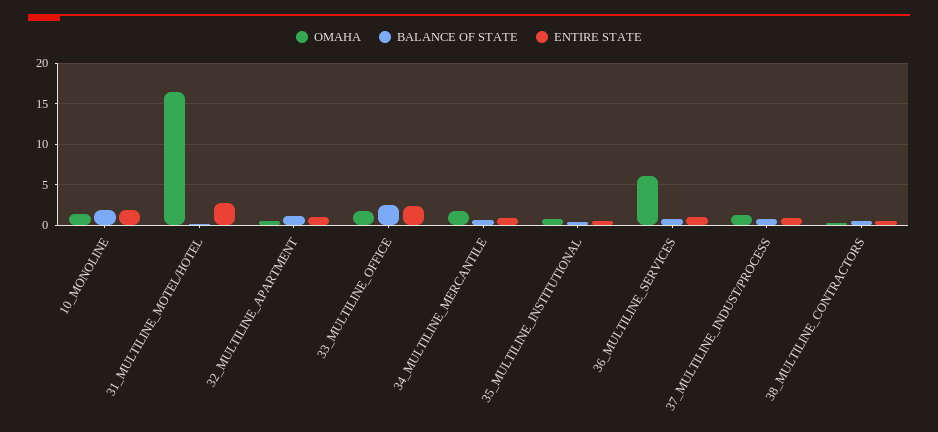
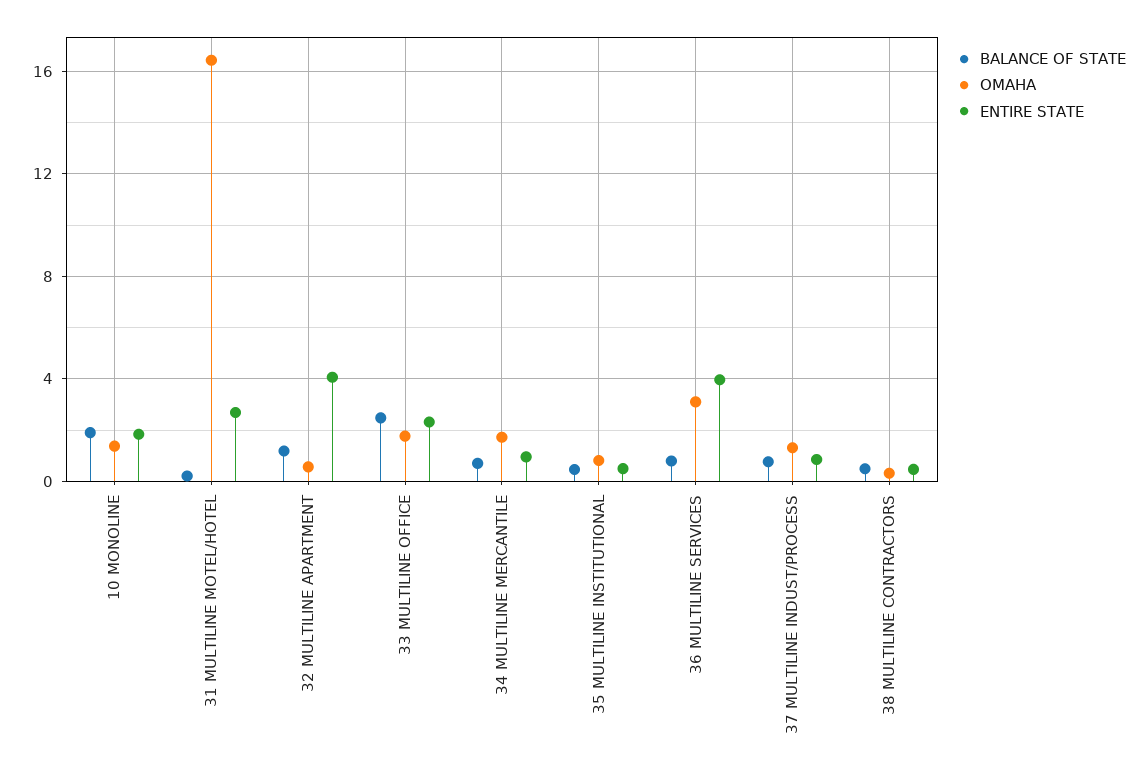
  {
    "OMAHA": {
      "10_MONOLINE": 1.5,
      "31_MULTILINE_MOTEL/HOTEL": 16.5,
      "32_MULTILINE_APARTMENT": 0.5,
      "33_MULTILINE_OFFICE": 2,
      "34_MULTILINE_MERCANTILE": 1.5,
      "35_MULTILINE_INSTITUTIONAL": 1,
-     "36_MULTILINE_SERVICES": 6,
+     "36_MULTILINE_SERVICES": 3,
      "37_MULTILINE_INDUST/PROCESS": 1.5,
      "38_MULTILINE_CONTRACTORS": 0.5
    },
    "BALANCE OF STATE": {
      "10_MONOLINE": 2,
      "31_MULTILINE_MOTEL/HOTEL": 0,
      "32_MULTILINE_APARTMENT": 1,
      "33_MULTILINE_OFFICE": 2.5,
      "34_MULTILINE_MERCANTILE": 0.5,
      "35_MULTILINE_INSTITUTIONAL": 0.5,
      "36_MULTILINE_SERVICES": 1,
      "37_MULTILINE_INDUST/PROCESS": 1,
      "38_MULTILINE_CONTRACTORS": 0.5
    },
    "ENTIRE STATE": {
      "10_MONOLINE": 2,
      "31_MULTILINE_MOTEL/HOTEL": 2.5,
-     "32_MULTILINE_APARTMENT": 1,
+     "32_MULTILINE_APARTMENT": 4,
      "33_MULTILINE_OFFICE": 2.5,
      "34_MULTILINE_MERCANTILE": 1,
      "35_MULTILINE_INSTITUTIONAL": 0.5,
-     "36_MULTILINE_SERVICES": 1,
+     "36_MULTILINE_SERVICES": 4,
      "37_MULTILINE_INDUST/PROCESS": 1,
      "38_MULTILINE_CONTRACTORS": 0.5
    }
  }

